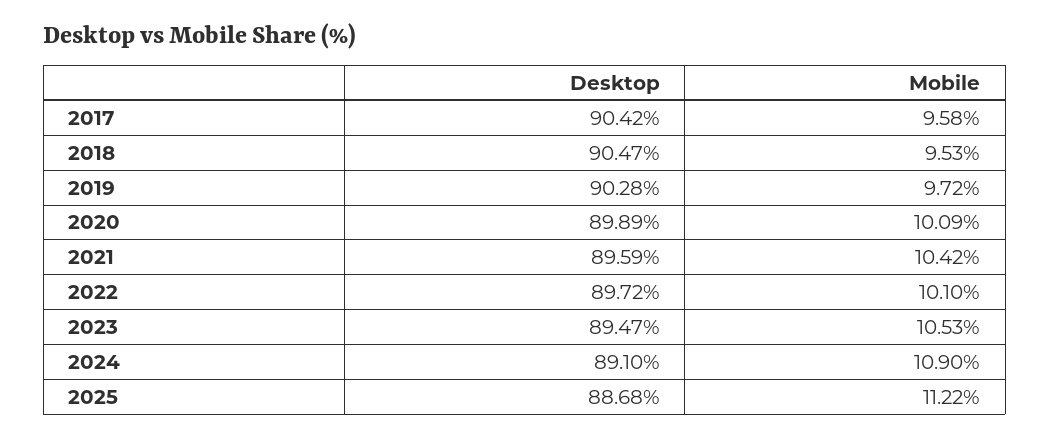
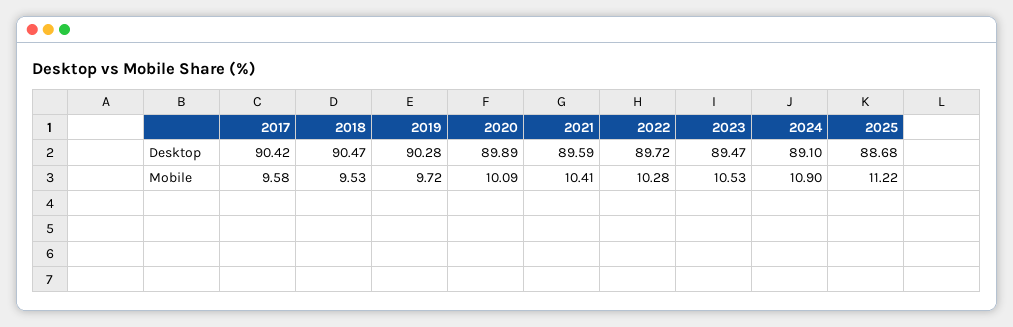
  {
    "Desktop": {
      "2017": 90.42,
      "2018": 90.47,
      "2019": 90.28,
      "2020": 89.89,
      "2021": 89.59,
      "2022": 89.72,
      "2023": 89.47,
      "2024": 89.1,
      "2025": 88.68
    },
    "Mobile": {
      "2017": 9.58,
      "2018": 9.53,
      "2019": 9.72,
      "2020": 10.09,
-     "2021": 10.42,
+     "2021": 10.41,
-     "2022": 10.1,
+     "2022": 10.28,
      "2023": 10.53,
      "2024": 10.9,
      "2025": 11.22
    }
  }

